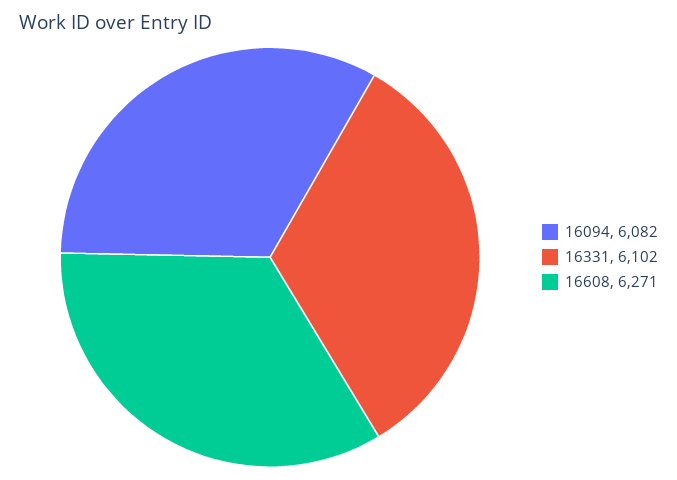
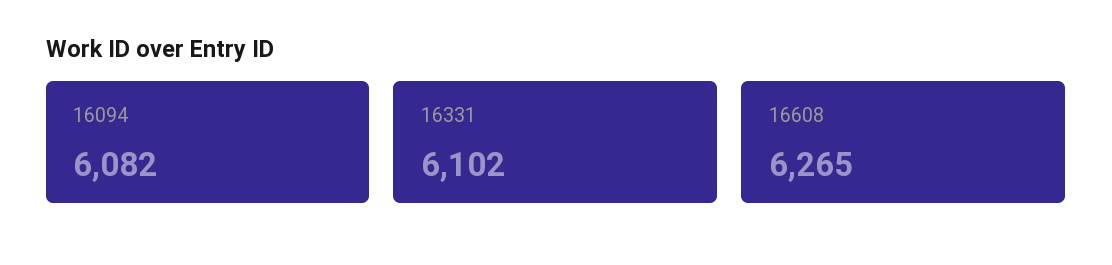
  {
    "16094": 6082,
    "16331": 6102,
-   "16608": 6271
+   "16608": 6265
  }

